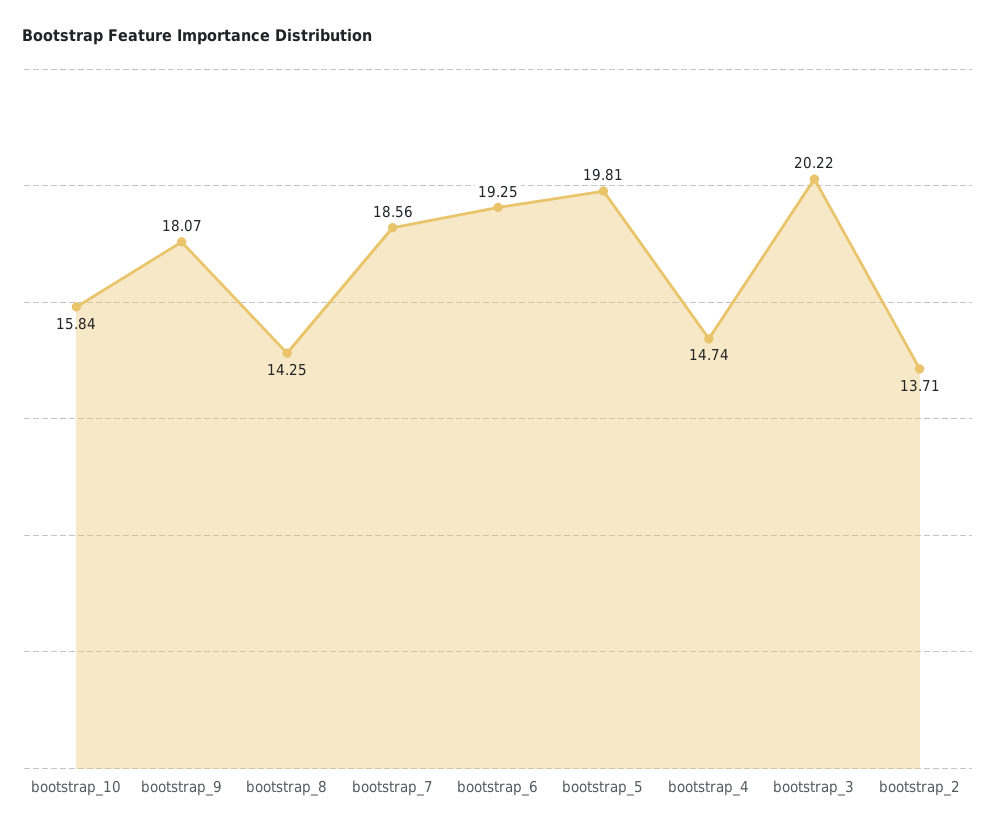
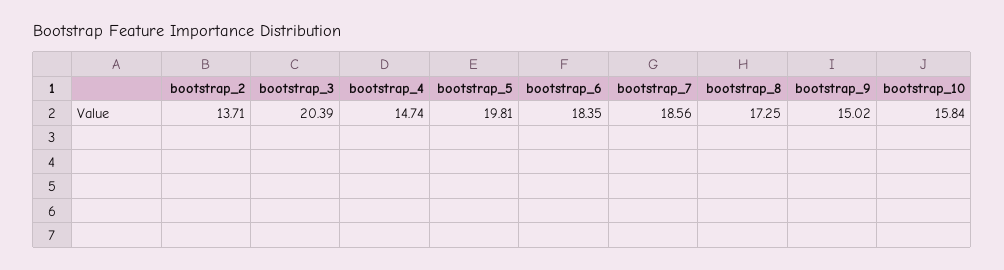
  {
    "bootstrap_10": 15.84,
-   "bootstrap_9": 18.07,
+   "bootstrap_9": 15.02,
-   "bootstrap_8": 14.25,
+   "bootstrap_8": 17.25,
    "bootstrap_7": 18.56,
-   "bootstrap_6": 19.25,
+   "bootstrap_6": 18.35,
    "bootstrap_5": 19.81,
    "bootstrap_4": 14.74,
-   "bootstrap_3": 20.22,
+   "bootstrap_3": 20.39,
    "bootstrap_2": 13.71
  }

